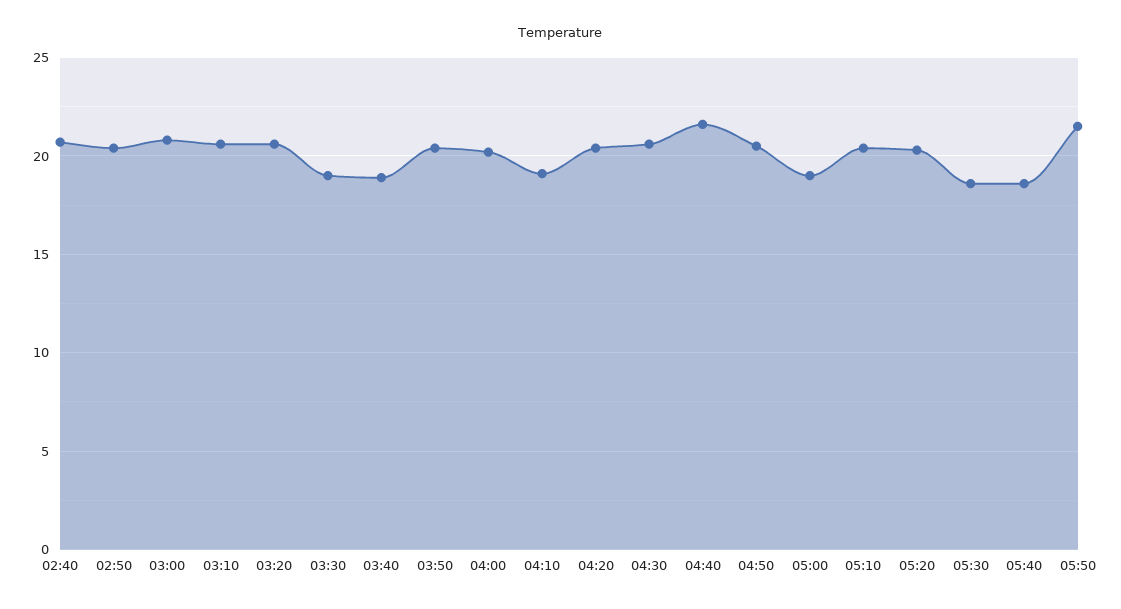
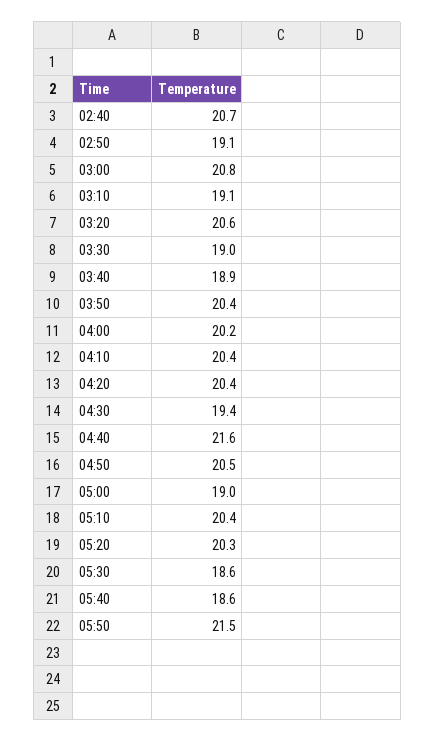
  {
    "02:40": 20.7,
-   "02:50": 20.5,
+   "02:50": 19.1,
    "03:00": 20.8,
-   "03:10": 20.5,
+   "03:10": 19.1,
    "03:20": 20.6,
    "03:30": 19,
    "03:40": 18.9,
    "03:50": 20.4,
    "04:00": 20.2,
-   "04:10": 19,
+   "04:10": 20.4,
    "04:20": 20.4,
-   "04:30": 20.5,
+   "04:30": 19.4,
    "04:40": 21.6,
    "04:50": 20.5,
    "05:00": 19,
    "05:10": 20.4,
    "05:20": 20.3,
    "05:30": 18.6,
    "05:40": 18.6,
    "05:50": 21.5
  }

